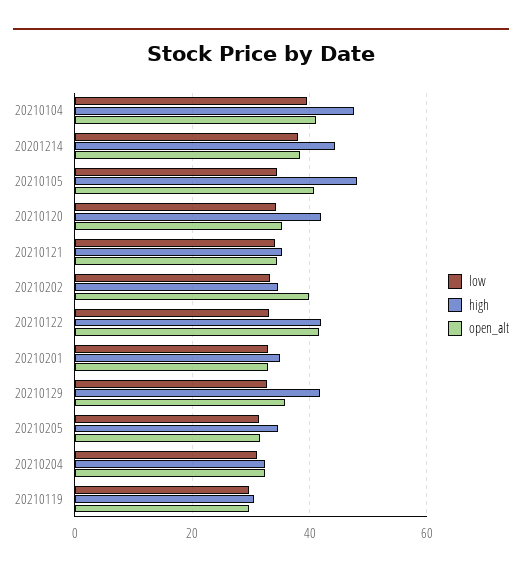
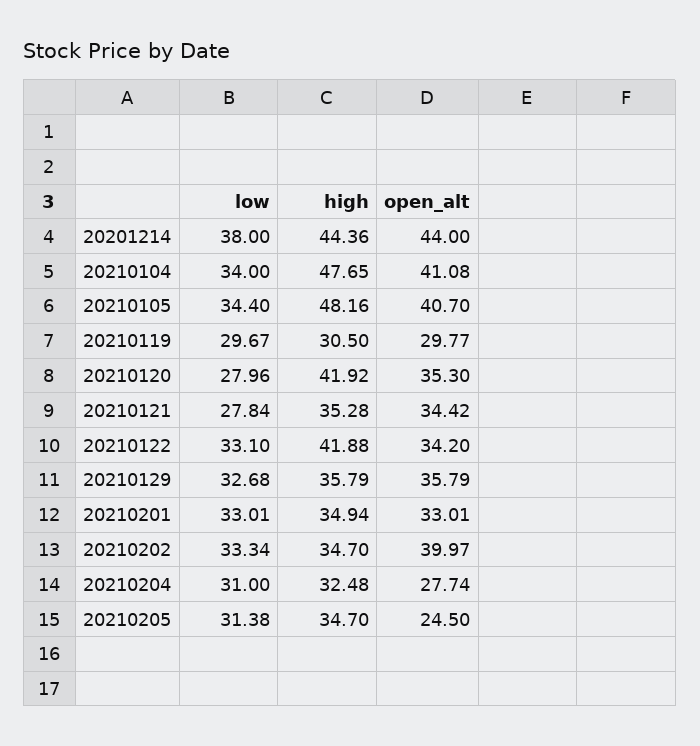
  {
    "low": {
-     "20210104": 40,
+     "20210104": 34,
      "20201214": 38,
      "20210105": 34.4,
-     "20210120": 34,
+     "20210120": 27.96,
-     "20210121": 34,
+     "20210121": 27.84,
      "20210202": 33.34,
      "20210122": 33.1,
      "20210201": 33.01,
      "20210129": 32.68,
      "20210205": 31.38,
      "20210204": 31,
      "20210119": 29.67
    },
    "high": {
      "20210104": 47.65,
      "20201214": 44.36,
      "20210105": 48.16,
      "20210120": 41.92,
      "20210121": 35.28,
      "20210202": 34.7,
      "20210122": 41.88,
      "20210201": 34.94,
-     "20210129": 42,
+     "20210129": 35.79,
      "20210205": 34.7,
      "20210204": 32.48,
      "20210119": 30.5
    },
    "open_alt": {
      "20210104": 41.08,
-     "20201214": 38,
+     "20201214": 44,
      "20210105": 40.7,
      "20210120": 35.3,
      "20210121": 34.42,
      "20210202": 39.97,
-     "20210122": 42,
+     "20210122": 34.2,
      "20210201": 33.01,
      "20210129": 35.79,
-     "20210205": 32,
+     "20210205": 24.5,
-     "20210204": 32,
+     "20210204": 27.74,
      "20210119": 29.77
    }
  }

